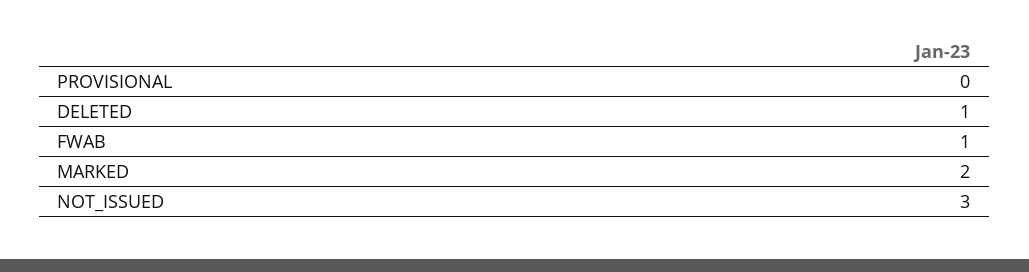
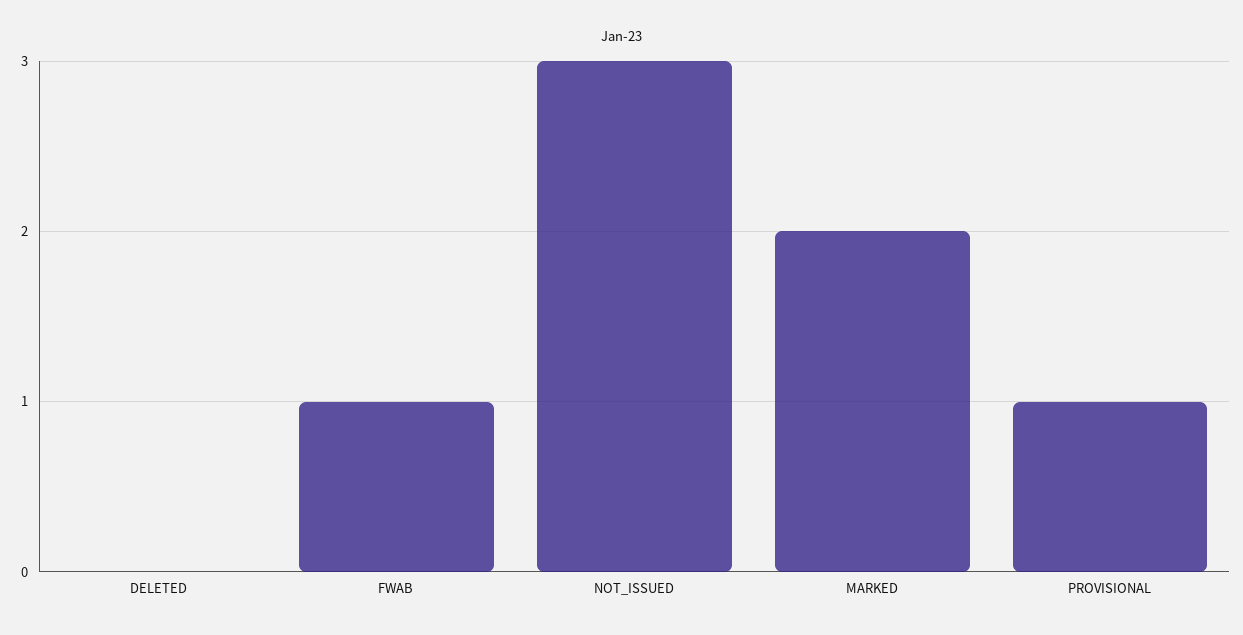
  {
-   "PROVISIONAL": 0,
+   "PROVISIONAL": 1,
-   "DELETED": 1,
+   "DELETED": 0,
    "FWAB": 1,
    "MARKED": 2,
    "NOT_ISSUED": 3
  }

